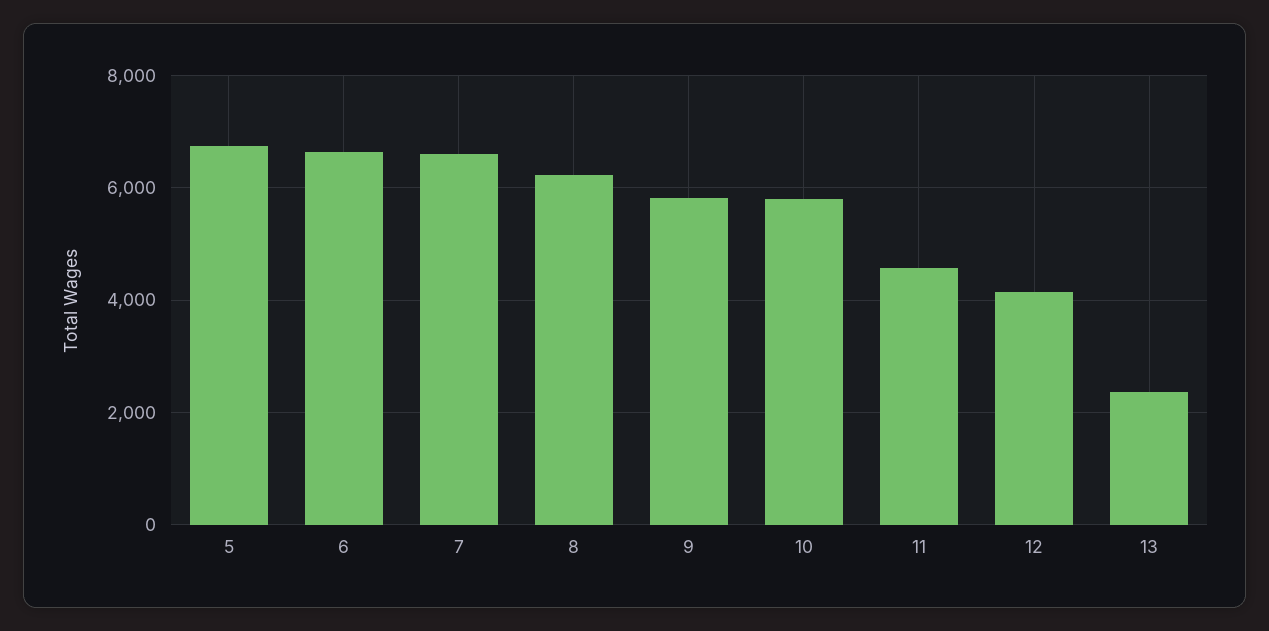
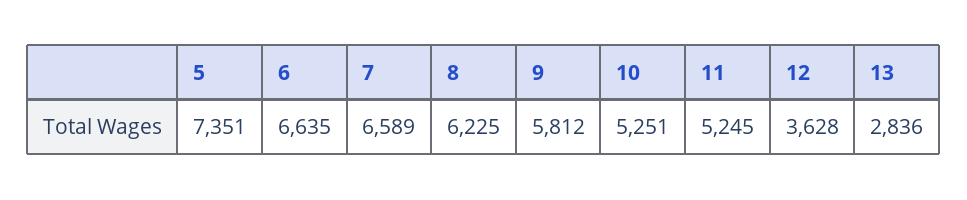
  {
-   "5": 6800,
+   "5": 7351,
    "6": 6635,
    "7": 6589,
    "8": 6225,
    "9": 5812,
-   "10": 5800,
+   "10": 5251,
-   "11": 4600,
+   "11": 5245,
-   "12": 4200,
+   "12": 3628,
-   "13": 2400
+   "13": 2836
  }

